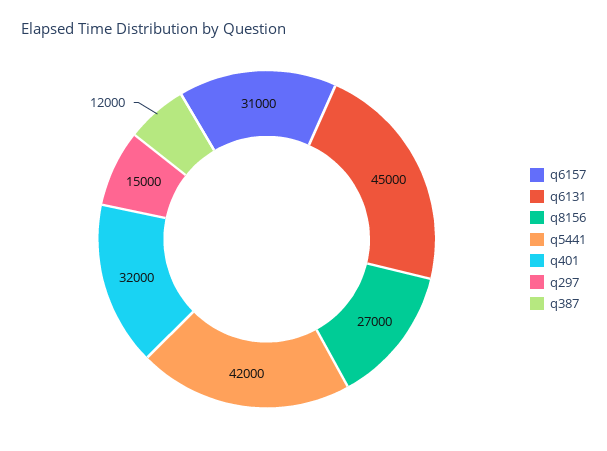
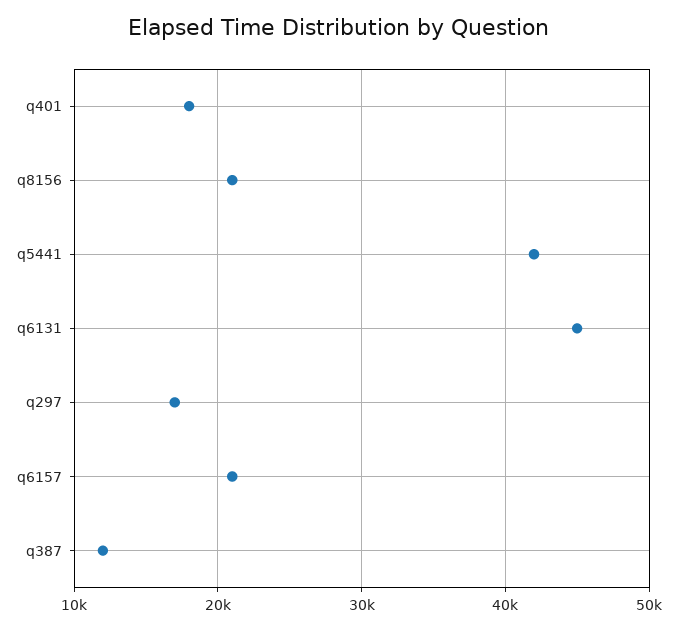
  {
-   "q6157": 31000,
+   "q6157": 21000,
    "q6131": 45000,
-   "q8156": 27000,
+   "q8156": 21000,
    "q5441": 42000,
-   "q401": 32000,
+   "q401": 18000,
-   "q297": 15000,
+   "q297": 17000,
    "q387": 12000
  }

